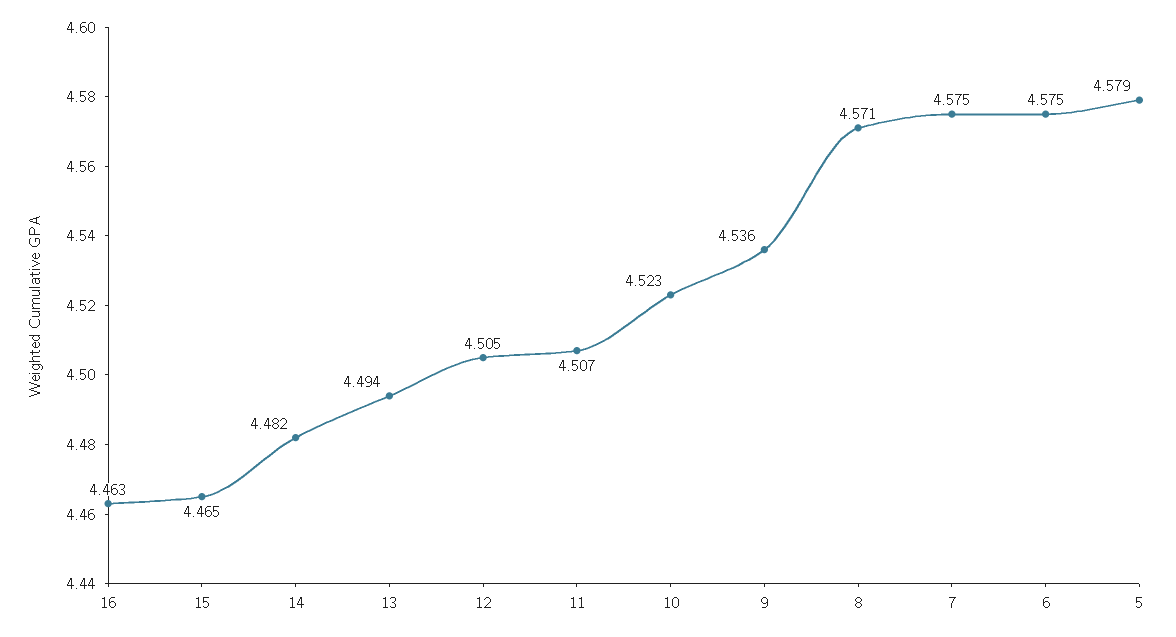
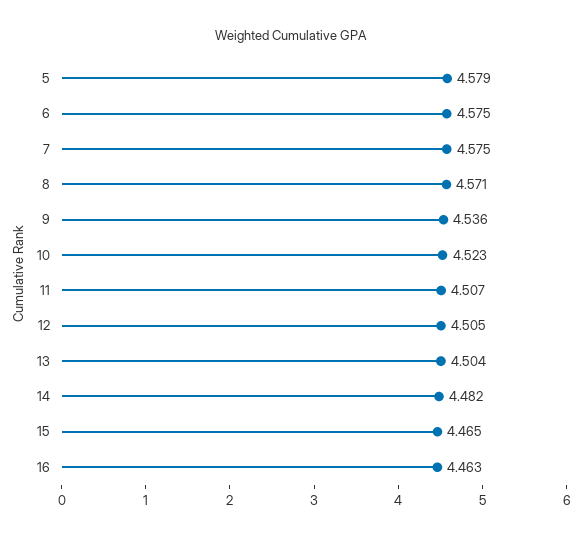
  {
    "16": 4.463,
    "15": 4.465,
    "14": 4.482,
-   "13": 4.494,
+   "13": 4.504,
    "12": 4.505,
    "11": 4.507,
    "10": 4.523,
    "9": 4.536,
    "8": 4.571,
    "7": 4.575,
    "6": 4.575,
    "5": 4.579
  }

